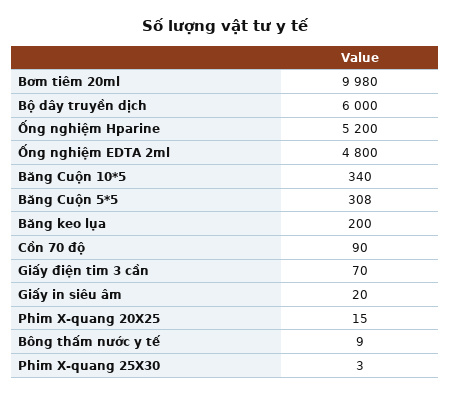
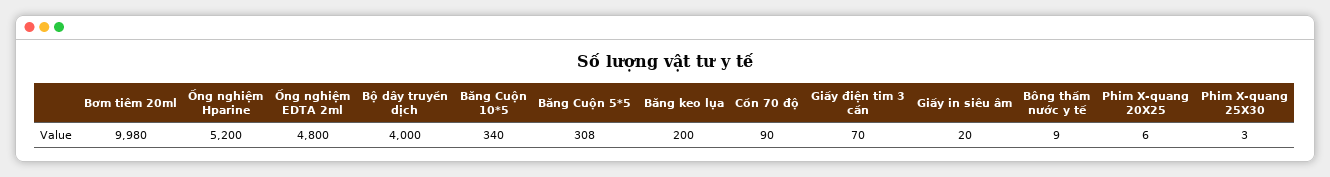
  {
    "Bơm tiêm 20ml": 9980,
-   "Bộ dây truyền dịch": 6000,
+   "Bộ dây truyền dịch": 4000,
    "Ống nghiệm Hparine": 5200,
    "Ống nghiệm EDTA 2ml": 4800,
    "Băng Cuộn 10*5": 340,
    "Băng Cuộn 5*5": 308,
    "Băng keo lụa": 200,
    "Cồn 70 độ": 90,
    "Giấy điện tim 3 cần": 70,
    "Giấy in siêu âm": 20,
-   "Phim X-quang 20X25": 15,
+   "Phim X-quang 20X25": 6,
    "Bông thấm nước y tế": 9,
    "Phim X-quang 25X30": 3
  }

